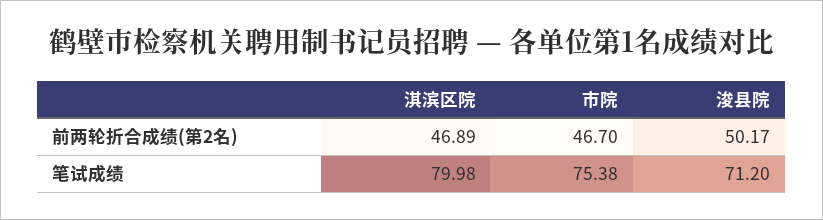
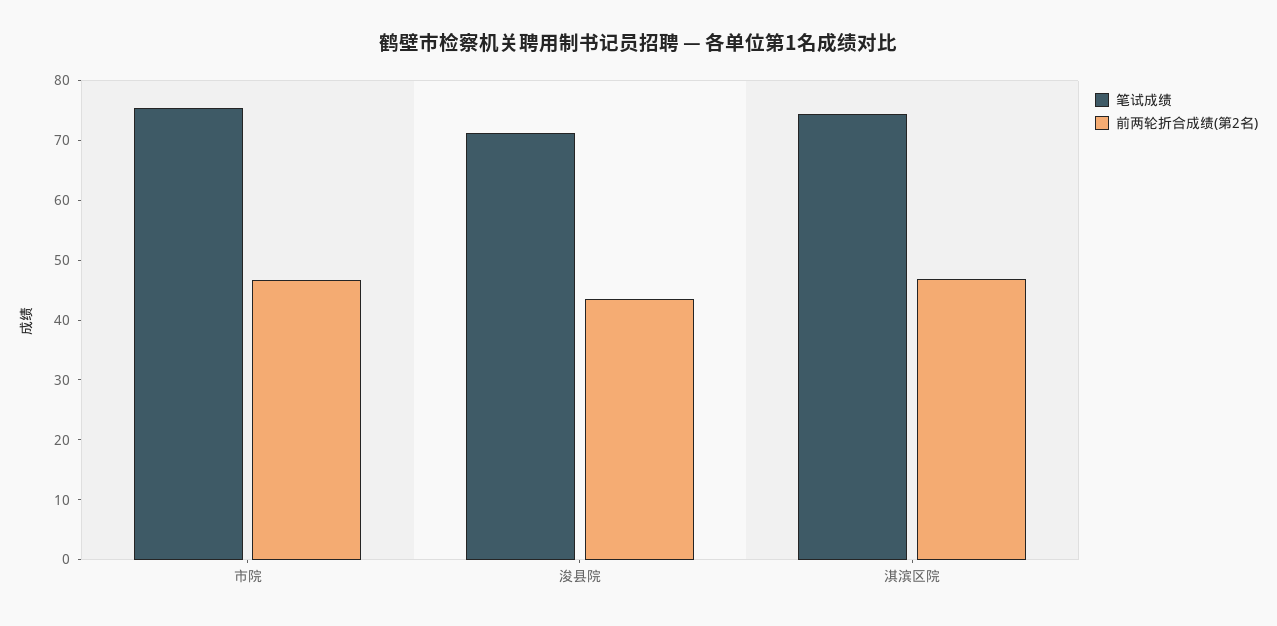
  {
    "前两轮折合成绩(第2名)": {
      "淇滨区院": 46.89,
      "市院": 46.7,
-     "浚县院": 50.17
+     "浚县院": 44
    },
    "笔试成绩": {
-     "淇滨区院": 79.98,
+     "淇滨区院": 74,
      "市院": 75.38,
      "浚县院": 71.2
    }
  }

